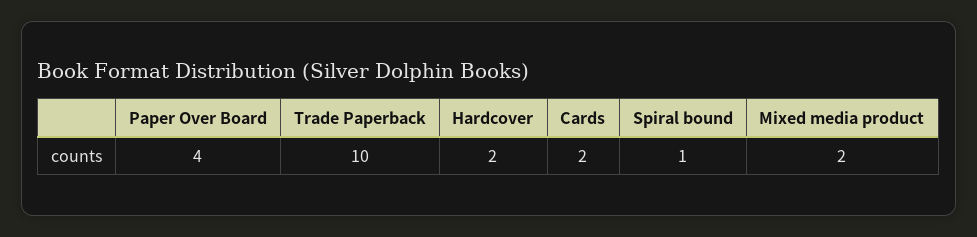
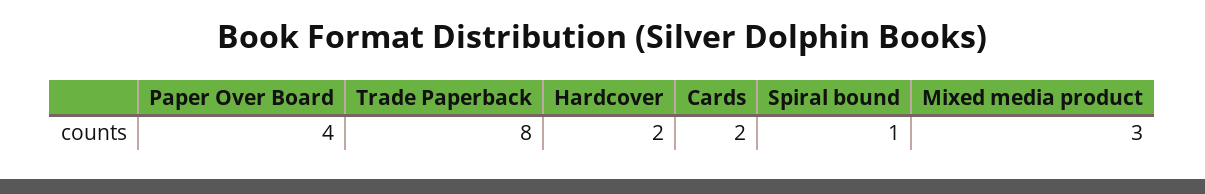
  {
    "Paper Over Board": 4,
-   "Trade Paperback": 10,
+   "Trade Paperback": 8,
    "Hardcover": 2,
    "Cards": 2,
    "Spiral bound": 1,
-   "Mixed media product": 2
+   "Mixed media product": 3
  }

